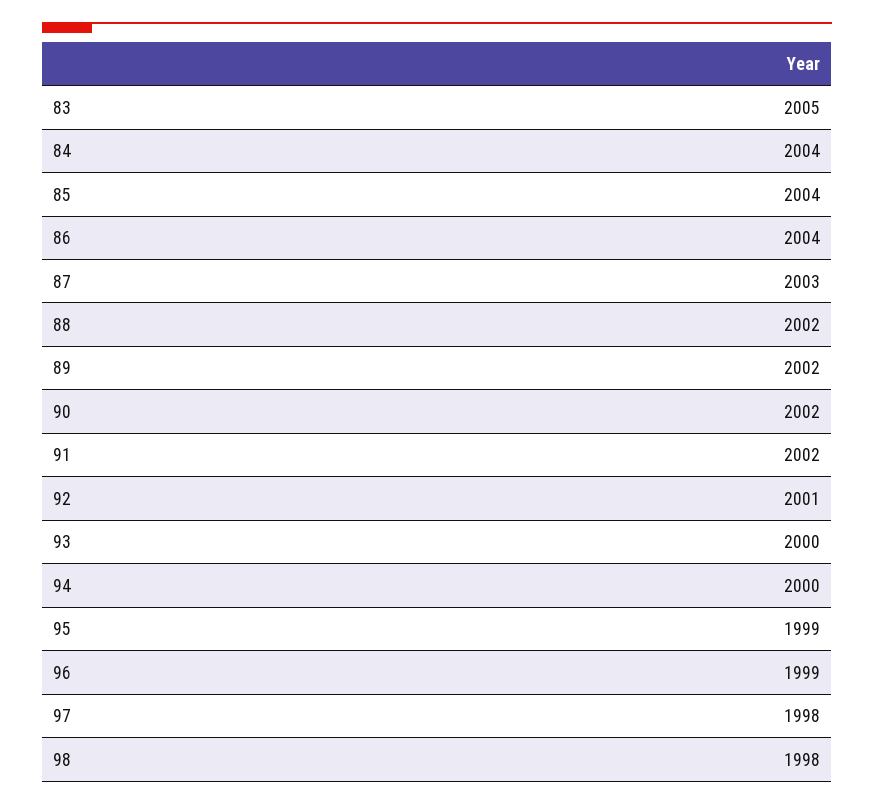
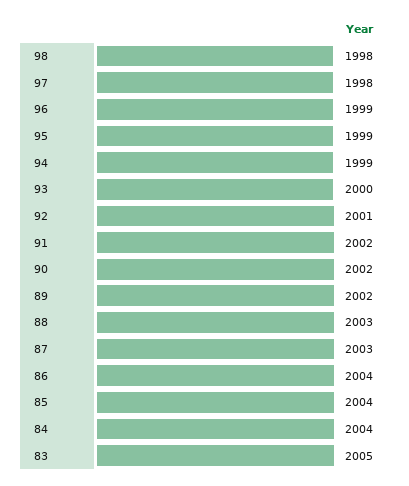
  {
    "83": 2005,
    "84": 2004,
    "85": 2004,
    "86": 2004,
    "87": 2003,
-   "88": 2002,
+   "88": 2003,
    "89": 2002,
    "90": 2002,
    "91": 2002,
    "92": 2001,
    "93": 2000,
-   "94": 2000,
+   "94": 1999,
    "95": 1999,
    "96": 1999,
    "97": 1998,
    "98": 1998
  }

